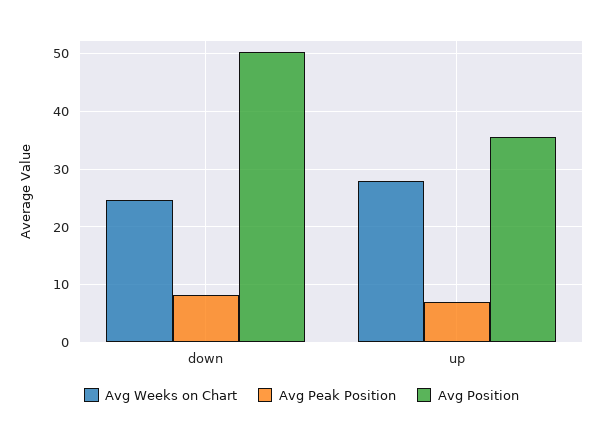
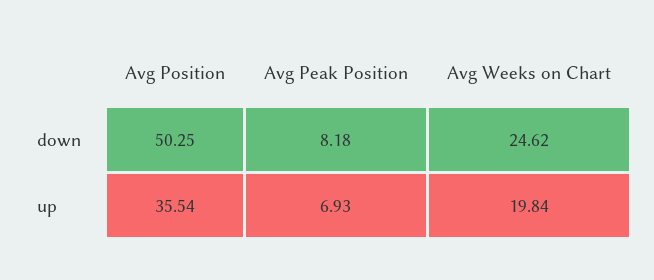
  {
    "Avg Weeks on Chart": {
      "down": 24.62,
-     "up": 28
+     "up": 19.84
    },
    "Avg Peak Position": {
      "down": 8.18,
      "up": 6.93
    },
    "Avg Position": {
      "down": 50.25,
      "up": 35.54
    }
  }

